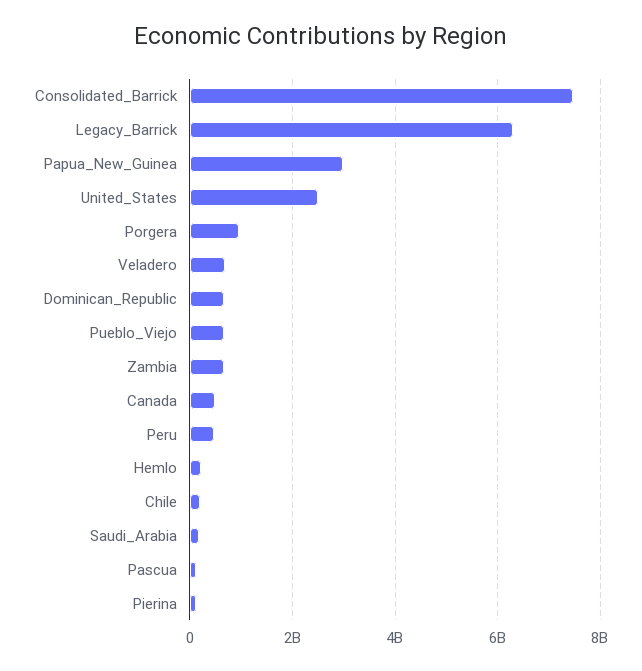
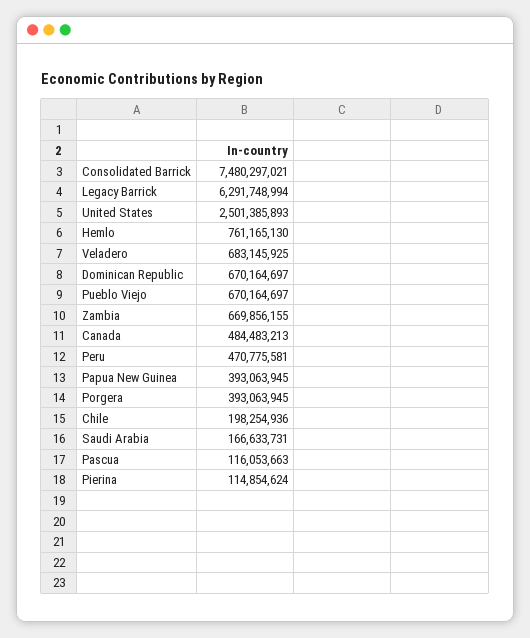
  {
    "Consolidated_Barrick": 7480297021,
    "Legacy_Barrick": 6291748994,
-   "Papua_New_Guinea": 3000000000,
+   "Papua_New_Guinea": 393063945,
    "United_States": 2501385893,
-   "Porgera": 1000000000,
+   "Porgera": 393063945,
    "Veladero": 683145925,
    "Dominican_Republic": 670164697,
    "Pueblo_Viejo": 670164697,
    "Zambia": 669856155,
    "Canada": 484483213,
    "Peru": 470775581,
-   "Hemlo": 200000000,
+   "Hemlo": 761165130,
    "Chile": 198254936,
    "Saudi_Arabia": 166633731,
    "Pascua": 116053663,
    "Pierina": 114854624
  }

